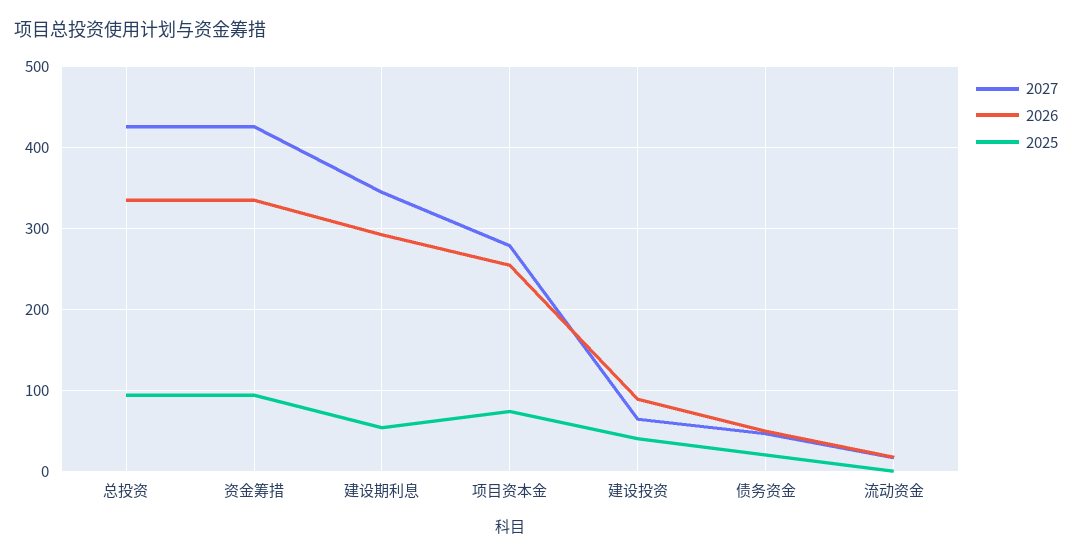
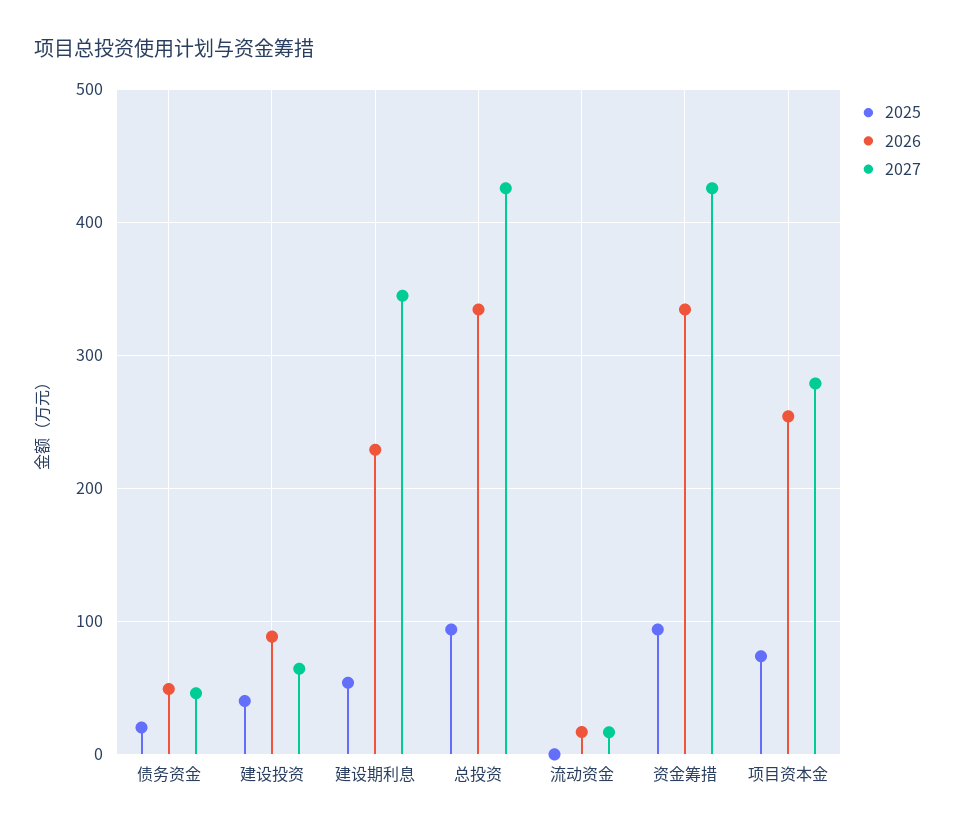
  {
    "2027": {
      "总投资": 430,
      "资金筹措": 430,
      "建设期利息": 340,
      "项目资本金": 280,
      "建设投资": 60,
      "债务资金": 50,
      "流动资金": 20
    },
    "2026": {
      "总投资": 330,
      "资金筹措": 330,
-     "建设期利息": 290,
+     "建设期利息": 230,
      "项目资本金": 250,
      "建设投资": 90,
      "债务资金": 50,
      "流动资金": 20
    },
    "2025": {
      "总投资": 90,
      "资金筹措": 90,
      "建设期利息": 50,
      "项目资本金": 70,
      "建设投资": 40,
      "债务资金": 20,
      "流动资金": 0
    }
  }

